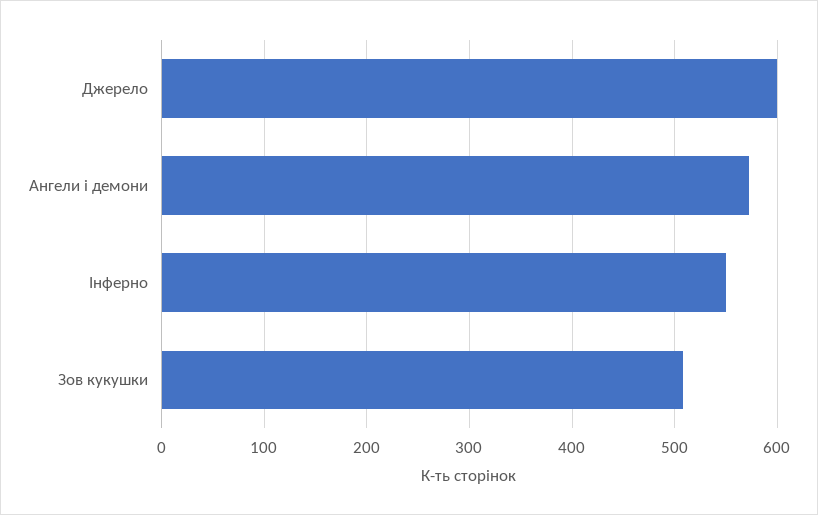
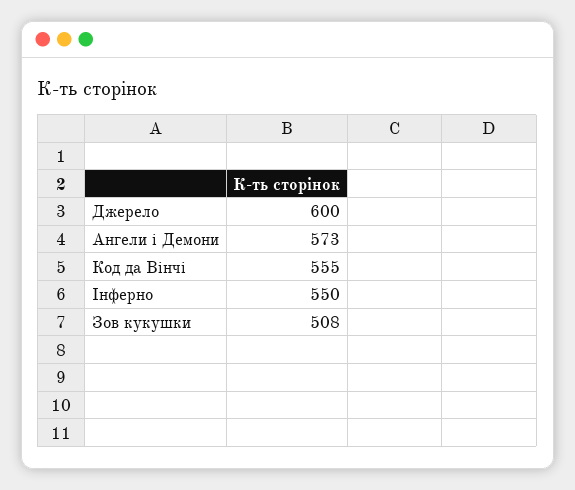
  {
    "Джерело": 600,
    "Ангели і демони": 573,
    "Інферно": 550,
-   "Зов кукушки": 508
+   "Зов кукушки": 508,
+   "Код да Вінчі": 555
  }

